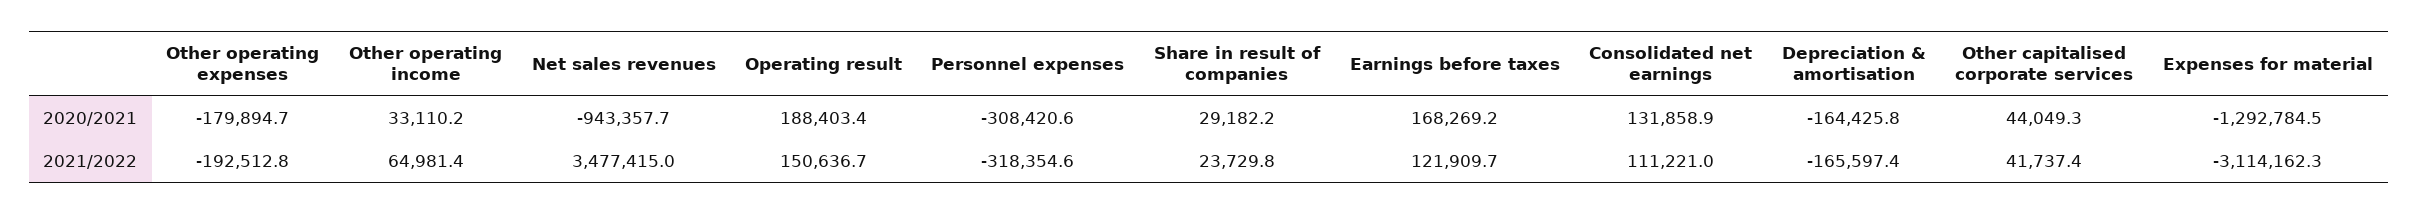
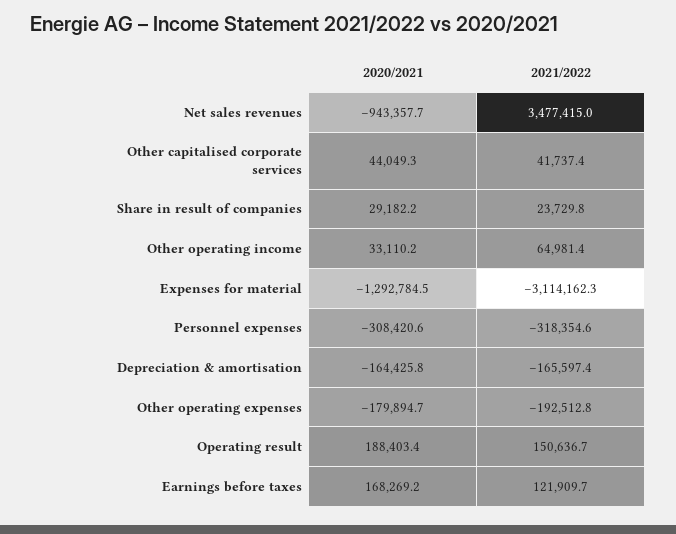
  {
    "Other operating expenses": {
      "2020/2021": -179894.7,
      "2021/2022": -192512.8
    },
    "Other operating income": {
      "2020/2021": 33110.2,
      "2021/2022": 64981.4
    },
    "Net sales revenues": {
      "2020/2021": -943357.7,
      "2021/2022": 3477415
    },
    "Operating result": {
      "2020/2021": 188403.4,
      "2021/2022": 150636.7
    },
    "Personnel expenses": {
      "2020/2021": -308420.6,
      "2021/2022": -318354.6
    },
    "Share in result of companies": {
      "2020/2021": 29182.2,
      "2021/2022": 23729.8
    },
    "Earnings before taxes": {
      "2020/2021": 168269.2,
      "2021/2022": 121909.7
    },
-   "Consolidated net earnings": {
-     "2020/2021": 131858.9,
-     "2021/2022": 111221
-   },
    "Depreciation & amortisation": {
      "2020/2021": -164425.8,
      "2021/2022": -165597.4
    },
    "Other capitalised corporate services": {
      "2020/2021": 44049.3,
      "2021/2022": 41737.4
    },
    "Expenses for material": {
      "2020/2021": -1292784.5,
      "2021/2022": -3114162.3
    }
  }

